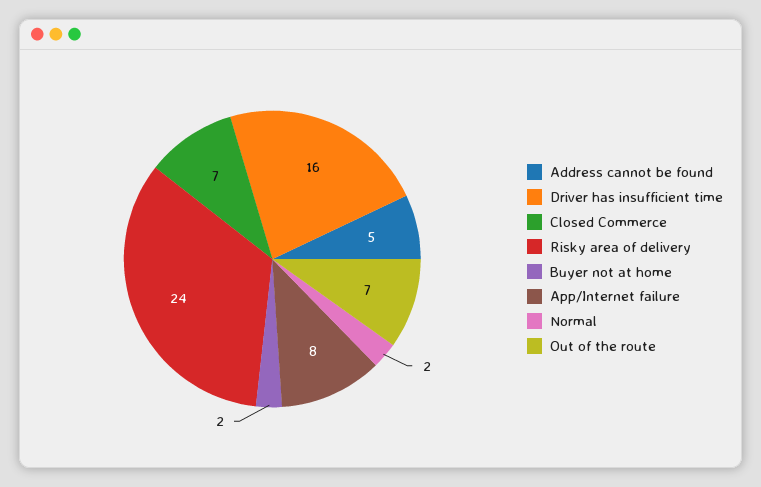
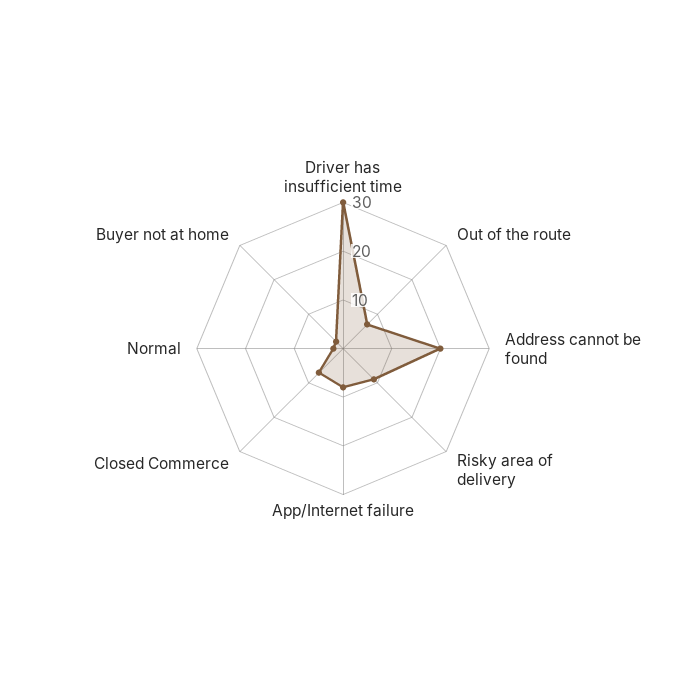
  {
-   "Address cannot be found": 5,
+   "Address cannot be found": 20,
-   "Driver has insufficient time": 16,
+   "Driver has insufficient time": 30,
    "Closed Commerce": 7,
-   "Risky area of delivery": 24,
+   "Risky area of delivery": 10,
    "Buyer not at home": 2,
    "App/Internet failure": 8,
    "Normal": 2,
    "Out of the route": 7
  }

